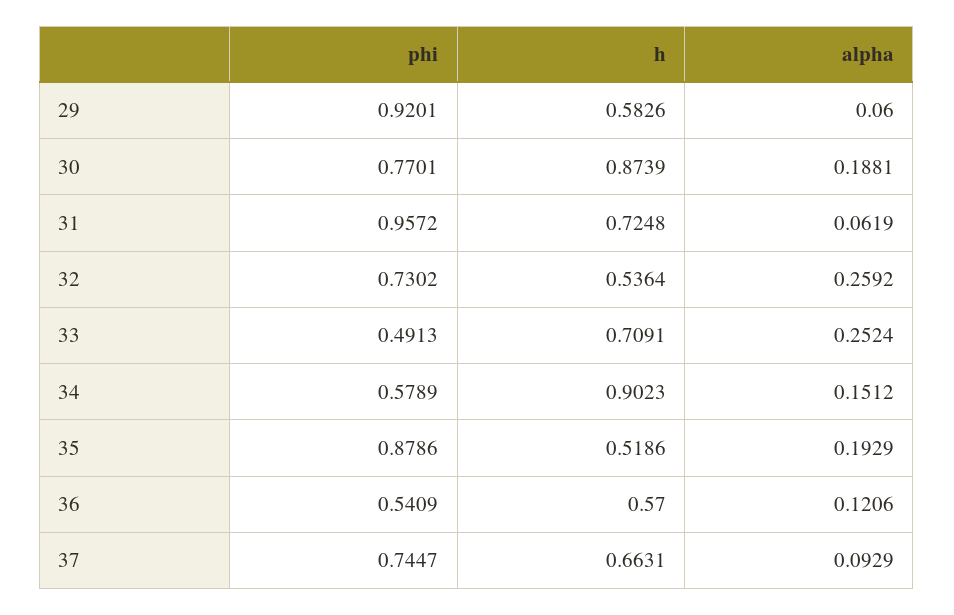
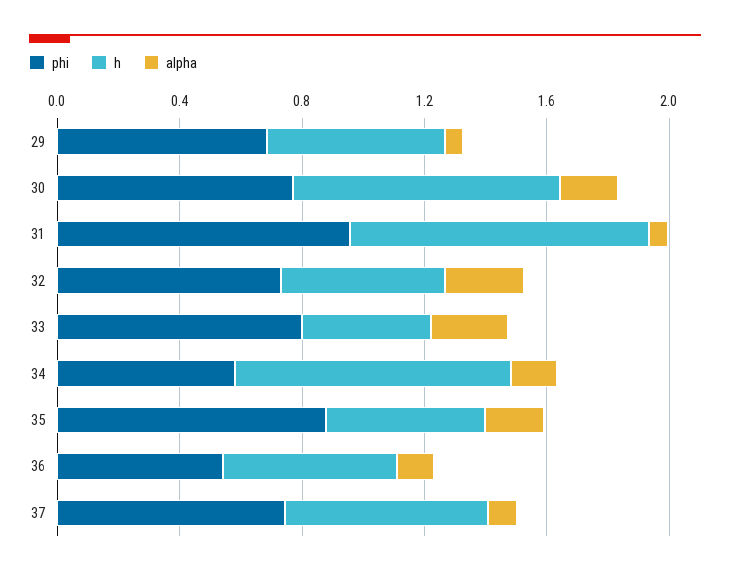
  {
    "phi": {
-     "29": 0.9201,
+     "29": 0.7,
      "30": 0.7701,
      "31": 0.9572,
      "32": 0.7302,
-     "33": 0.4913,
+     "33": 0.8,
      "34": 0.5789,
      "35": 0.8786,
      "36": 0.5409,
      "37": 0.7447
    },
    "h": {
      "29": 0.5826,
      "30": 0.8739,
-     "31": 0.7248,
+     "31": 1,
      "32": 0.5364,
-     "33": 0.7091,
+     "33": 0.4,
      "34": 0.9023,
      "35": 0.5186,
      "36": 0.57,
      "37": 0.6631
    },
    "alpha": {
      "29": 0.06,
      "30": 0.1881,
      "31": 0.0619,
      "32": 0.2592,
      "33": 0.2524,
      "34": 0.1512,
      "35": 0.1929,
      "36": 0.1206,
      "37": 0.0929
    }
  }

